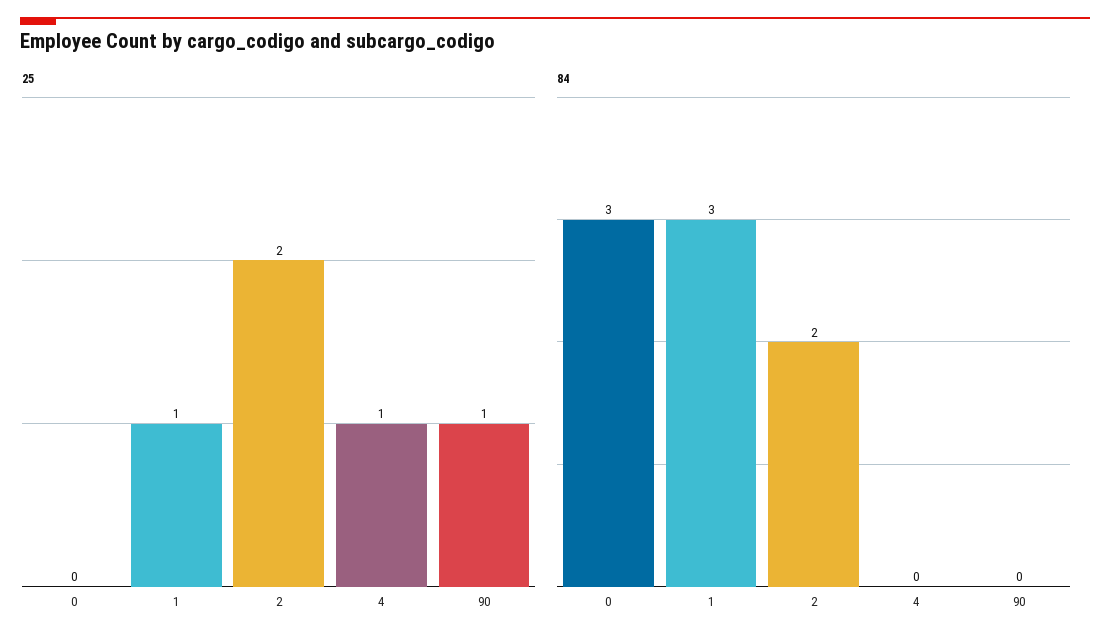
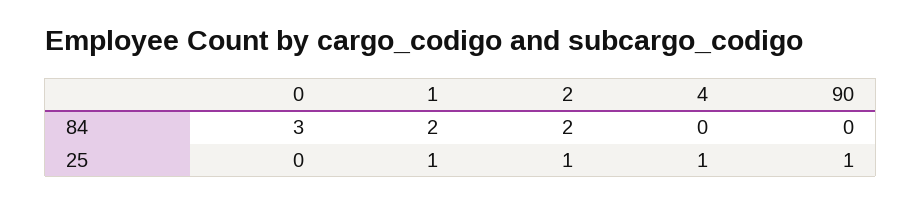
  {
    "25": {
      "0": 0,
      "1": 1,
-     "2": 2,
+     "2": 1,
      "4": 1,
      "90": 1
    },
    "84": {
      "0": 3,
-     "1": 3,
+     "1": 2,
      "2": 2,
      "4": 0,
      "90": 0
    }
  }

